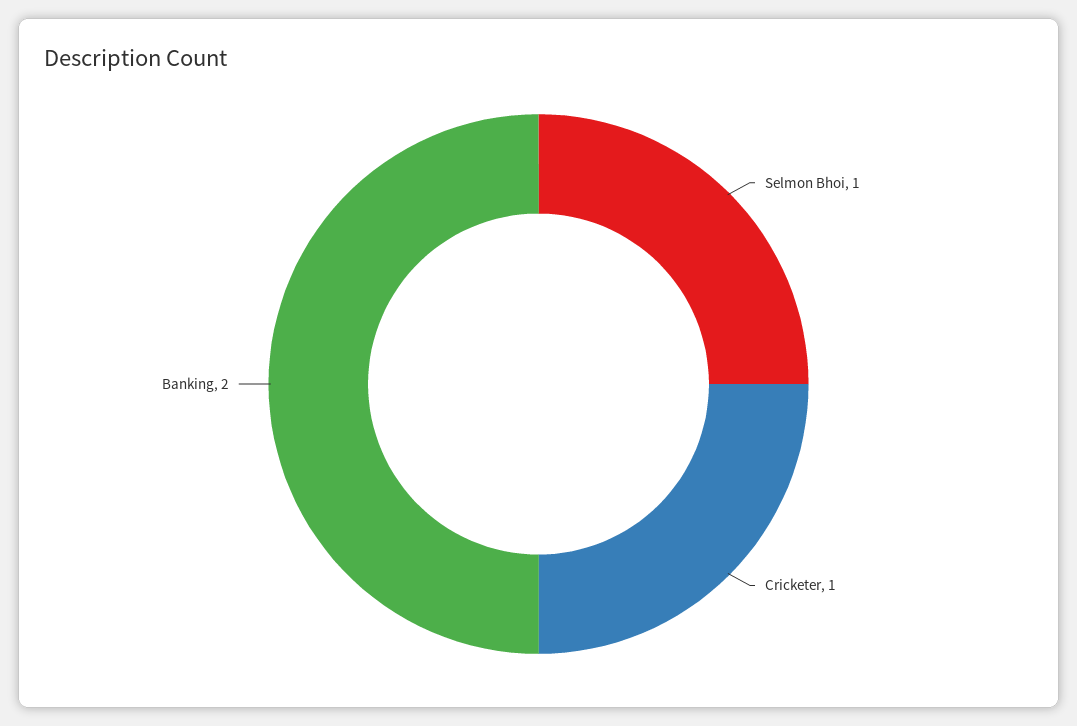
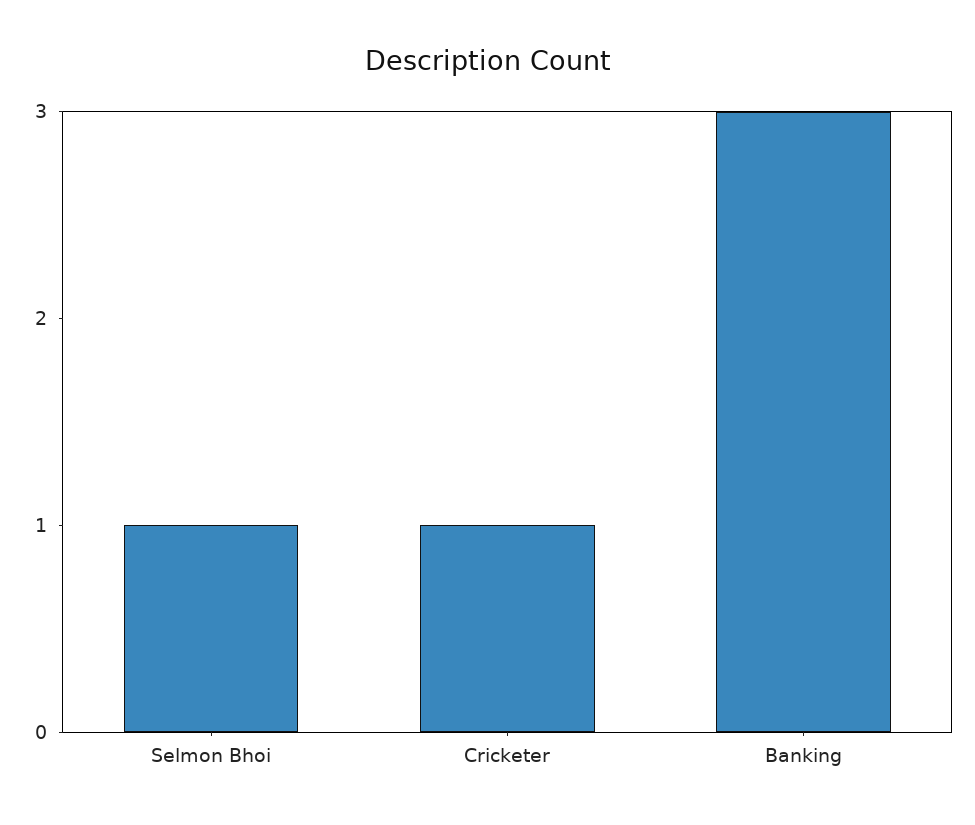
  {
    "Selmon Bhoi": 1,
    "Cricketer": 1,
-   "Banking": 2
+   "Banking": 3
  }

